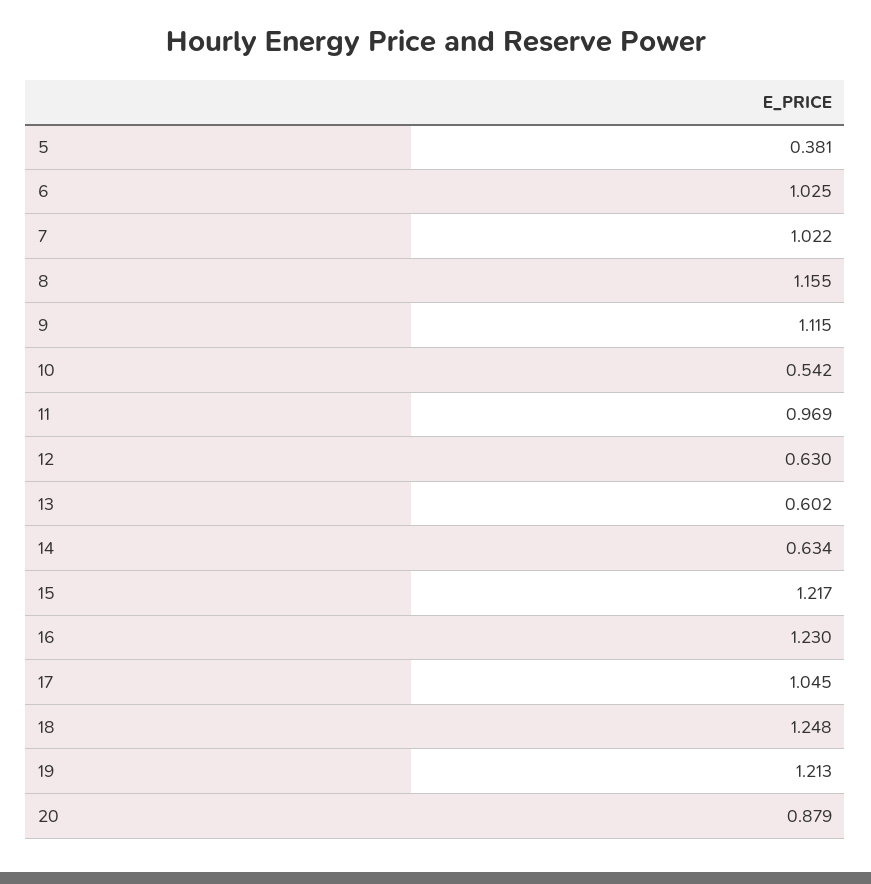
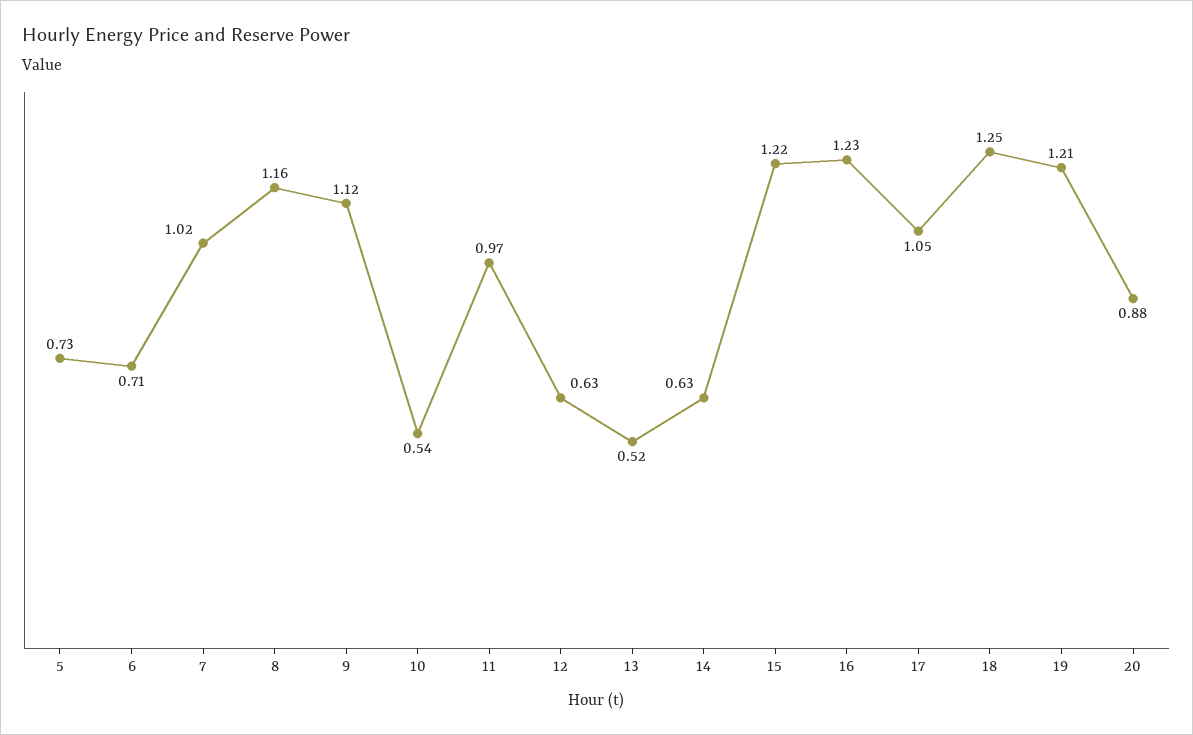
  {
-   "5": 0.381,
+   "5": 0.73,
-   "6": 1.025,
+   "6": 0.71,
    "7": 1.022,
    "8": 1.155,
    "9": 1.115,
    "10": 0.542,
    "11": 0.969,
    "12": 0.63,
-   "13": 0.602,
+   "13": 0.52,
    "14": 0.634,
    "15": 1.217,
    "16": 1.23,
    "17": 1.045,
    "18": 1.248,
    "19": 1.213,
    "20": 0.879
  }

